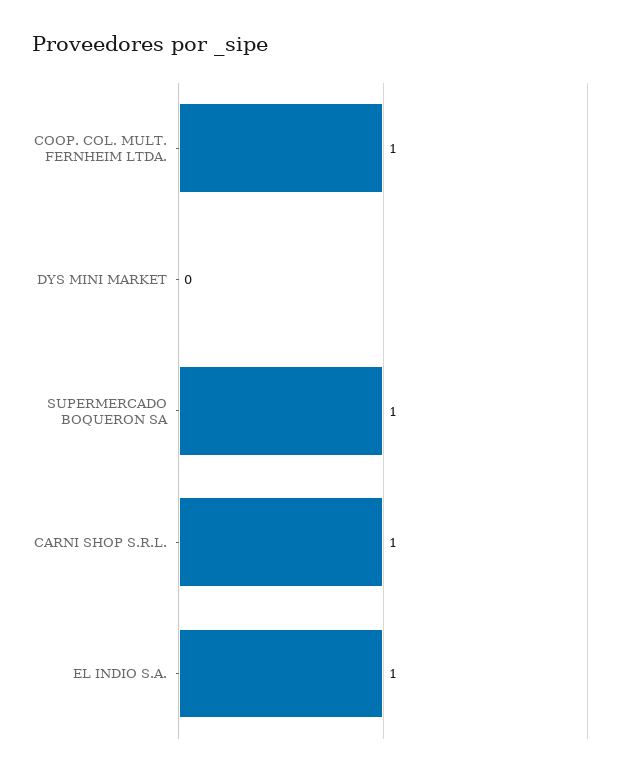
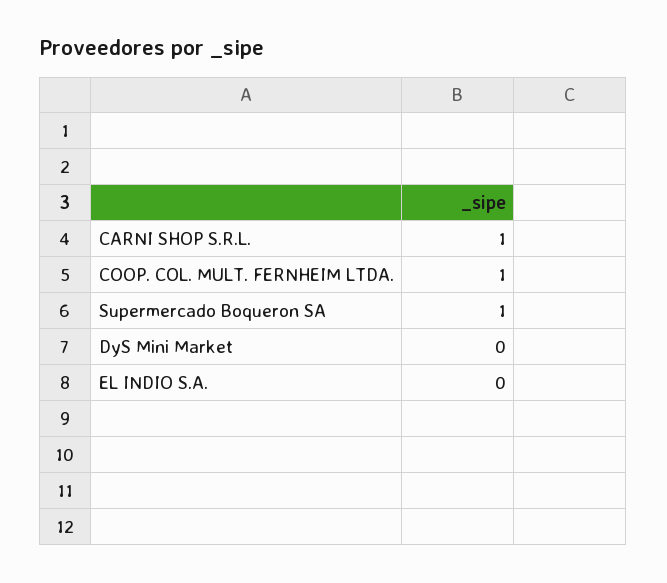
  {
    "COOP. COL. MULT. FERNHEIM LTDA.": 1,
    "DYS MINI MARKET": 0,
    "SUPERMERCADO BOQUERON SA": 1,
    "CARNI SHOP S.R.L.": 1,
-   "EL INDIO S.A.": 1
+   "EL INDIO S.A.": 0
  }

